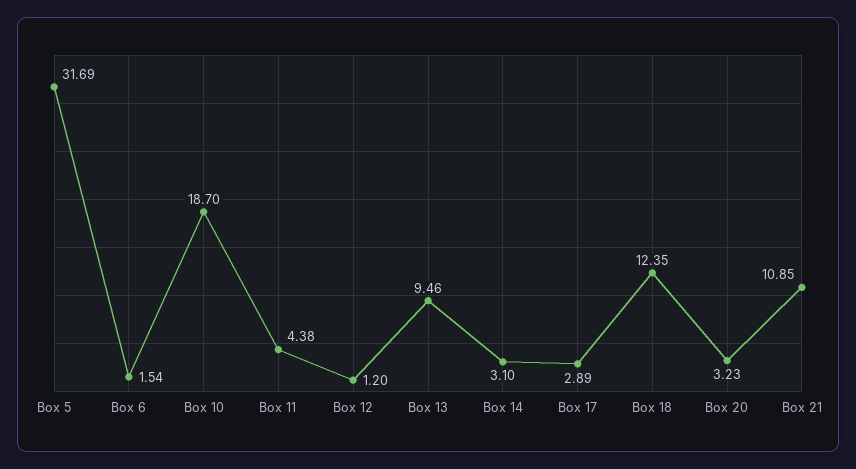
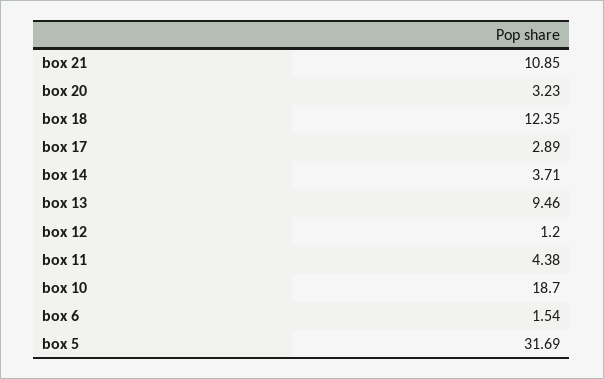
  {
    "Box 5": 31.69,
    "Box 6": 1.54,
    "Box 10": 18.7,
    "Box 11": 4.38,
    "Box 12": 1.2,
    "Box 13": 9.46,
-   "Box 14": 3.1,
+   "Box 14": 3.71,
    "Box 17": 2.89,
    "Box 18": 12.35,
    "Box 20": 3.23,
    "Box 21": 10.85
  }

